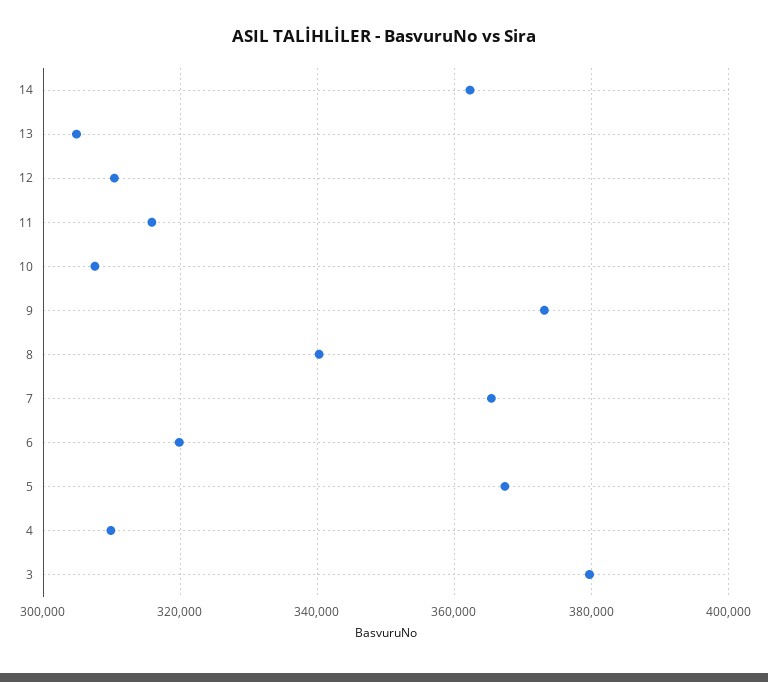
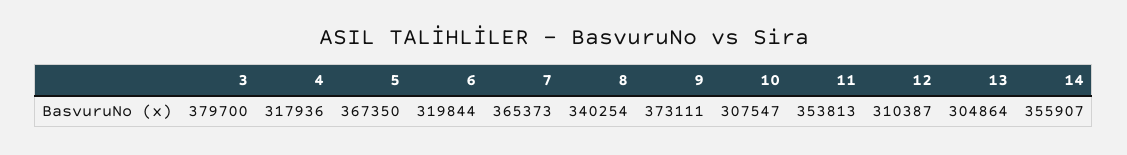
  {
-   "14": 362000,
+   "14": 355907,
    "13": 304864,
    "12": 310387,
-   "11": 316000,
+   "11": 353813,
    "10": 307547,
    "9": 373111,
    "8": 340254,
    "7": 365373,
    "6": 319844,
    "5": 367350,
-   "4": 310000,
+   "4": 317936,
    "3": 379700
  }

